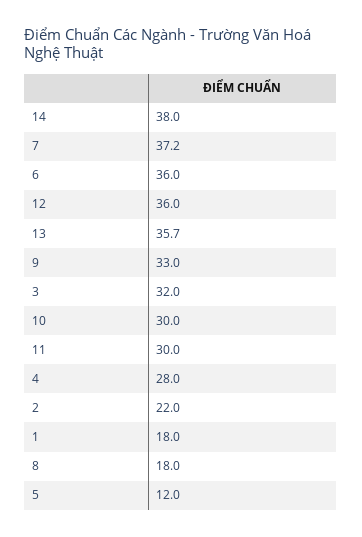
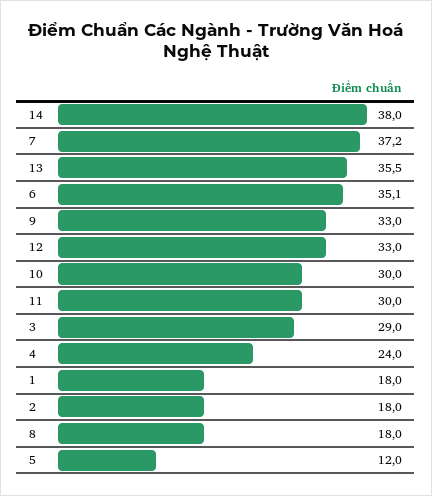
  {
    "14": 38,
    "7": 37.2,
-   "6": 36,
+   "6": 35.1,
-   "12": 36,
+   "12": 33,
-   "13": 35.7,
+   "13": 35.5,
    "9": 33,
-   "3": 32,
+   "3": 29,
    "10": 30,
    "11": 30,
-   "4": 28,
+   "4": 24,
-   "2": 22,
+   "2": 18,
    "1": 18,
    "8": 18,
    "5": 12
  }

